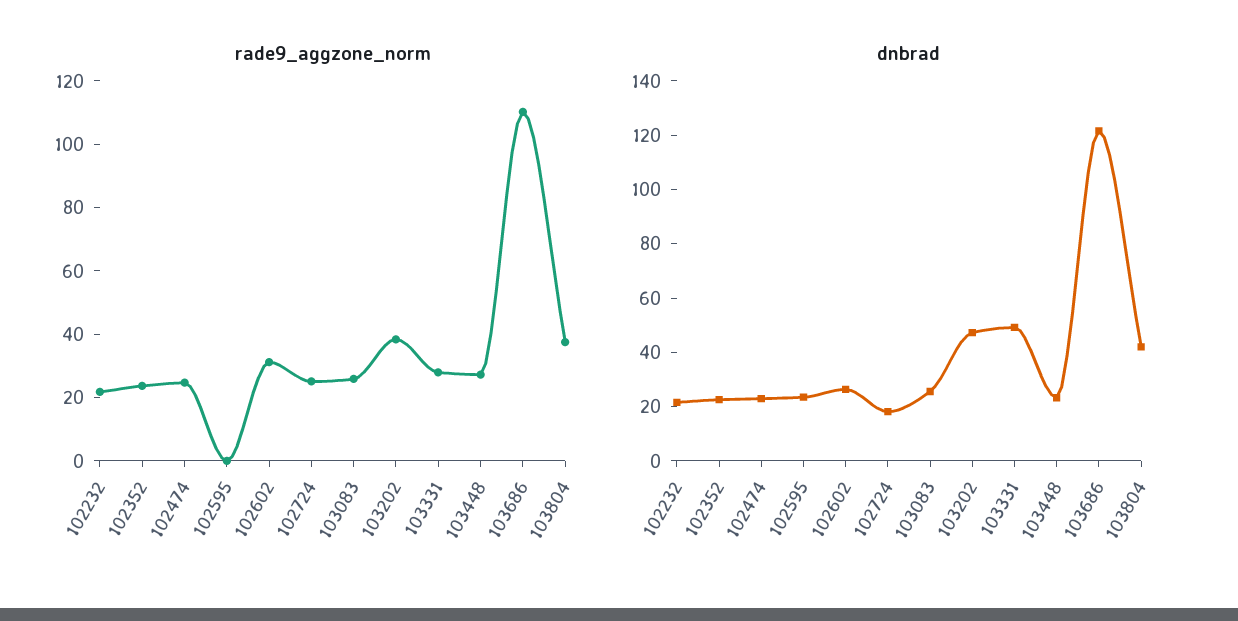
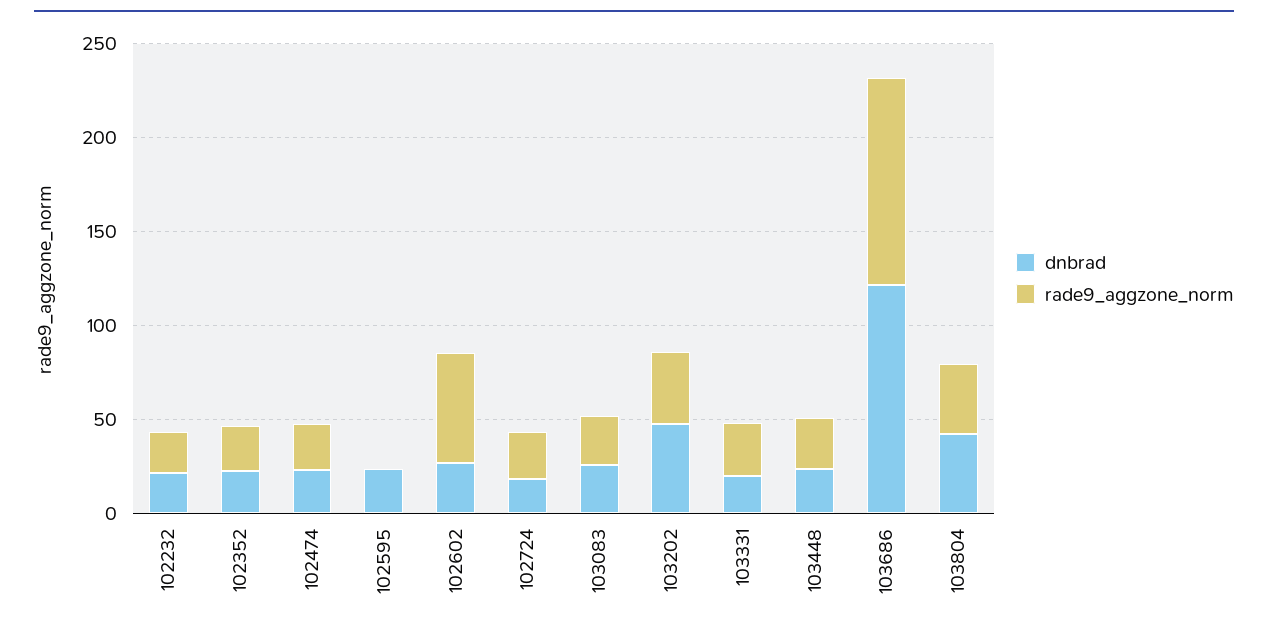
  {
    "rade9_aggzone_norm": {
      "102232": 20,
      "102352": 25,
      "102474": 25,
      "102595": 0,
-     "102602": 30,
+     "102602": 60,
      "102724": 25,
      "103083": 25,
      "103202": 40,
      "103331": 30,
      "103448": 25,
      "103686": 110,
      "103804": 40
    },
    "dnbrad": {
      "102232": 20,
      "102352": 25,
      "102474": 25,
      "102595": 25,
      "102602": 25,
      "102724": 20,
      "103083": 25,
      "103202": 45,
-     "103331": 50,
+     "103331": 20,
      "103448": 25,
      "103686": 120,
      "103804": 40
    }
  }

